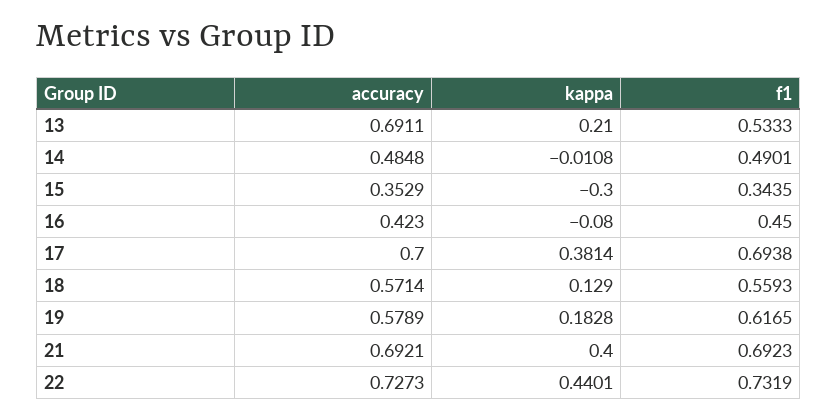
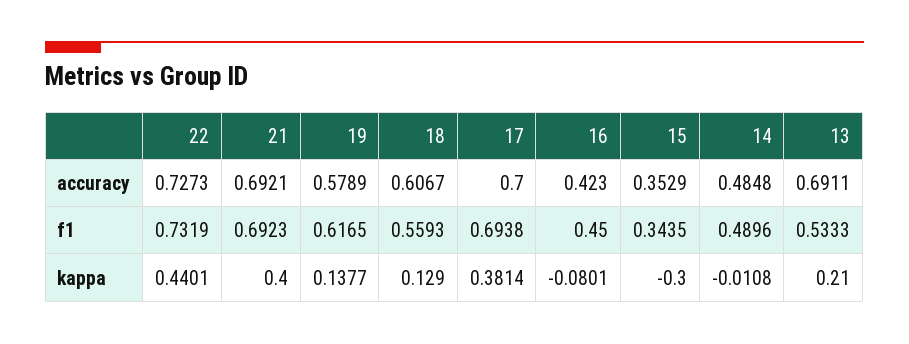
  {
    "accuracy": {
      "13": 0.6911,
      "14": 0.4848,
      "15": 0.3529,
      "16": 0.423,
      "17": 0.7,
-     "18": 0.5714,
+     "18": 0.6067,
      "19": 0.5789,
      "21": 0.6921,
      "22": 0.7273
    },
    "kappa": {
      "13": 0.21,
      "14": -0.0108,
      "15": -0.3,
-     "16": -0.08,
+     "16": -0.0801,
      "17": 0.3814,
      "18": 0.129,
-     "19": 0.1828,
+     "19": 0.1377,
      "21": 0.4,
      "22": 0.4401
    },
    "f1": {
      "13": 0.5333,
-     "14": 0.4901,
+     "14": 0.4896,
      "15": 0.3435,
      "16": 0.45,
      "17": 0.6938,
      "18": 0.5593,
      "19": 0.6165,
      "21": 0.6923,
      "22": 0.7319
    }
  }

